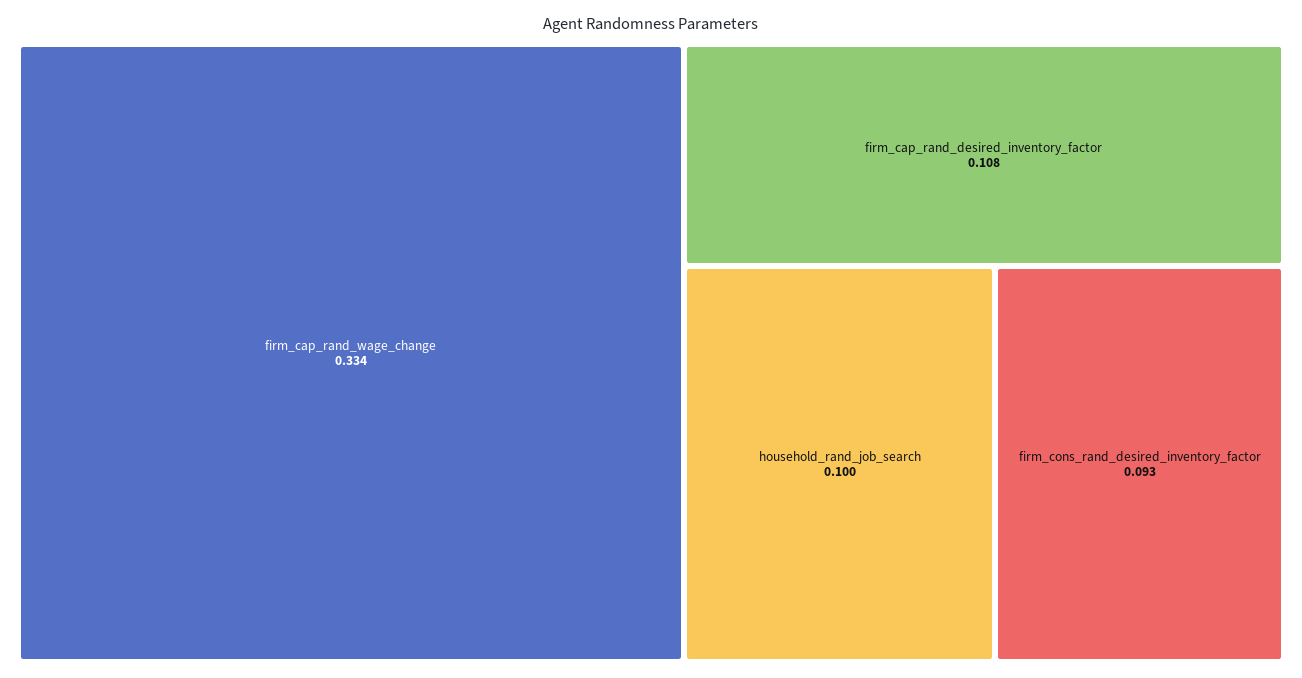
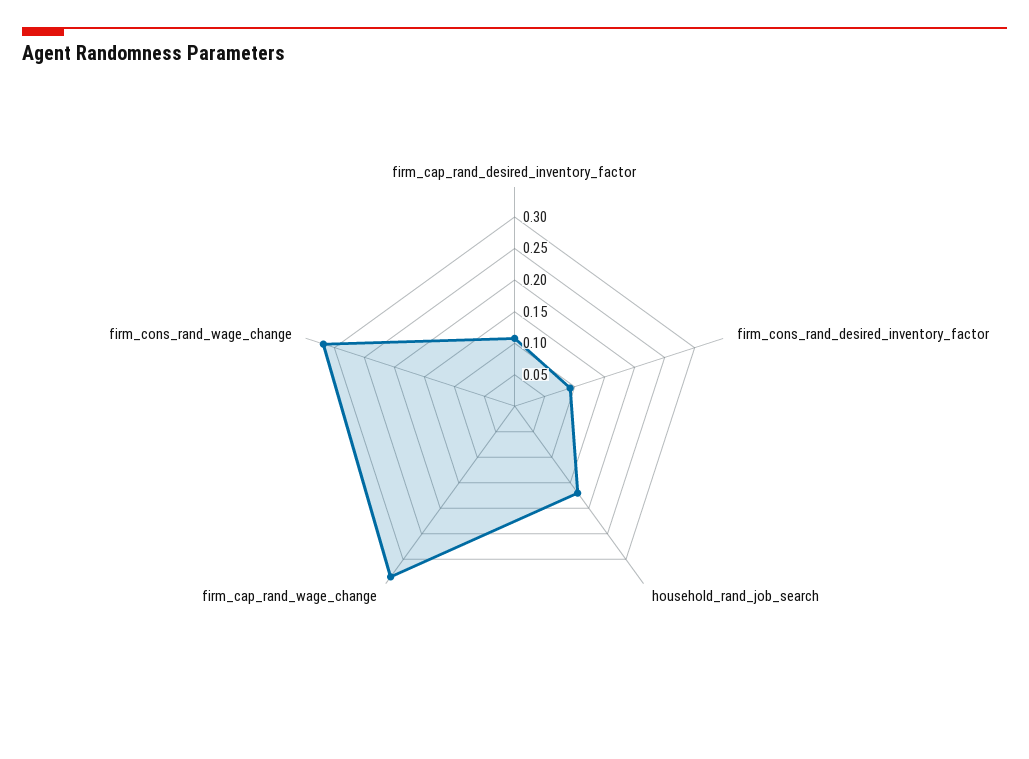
  {
    "firm_cap_rand_wage_change": 0.334,
    "firm_cap_rand_desired_inventory_factor": 0.108,
-   "household_rand_job_search": 0.1,
+   "household_rand_job_search": 0.175,
-   "firm_cons_rand_desired_inventory_factor": 0.093
+   "firm_cons_rand_desired_inventory_factor": 0.093,
+   "firm_cons_rand_wage_change": 0.325
  }

